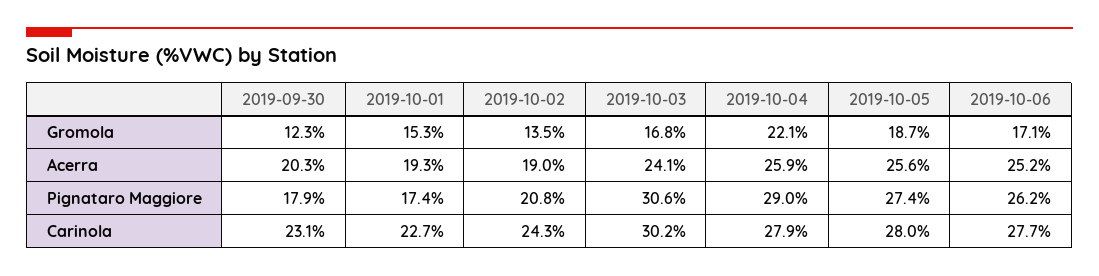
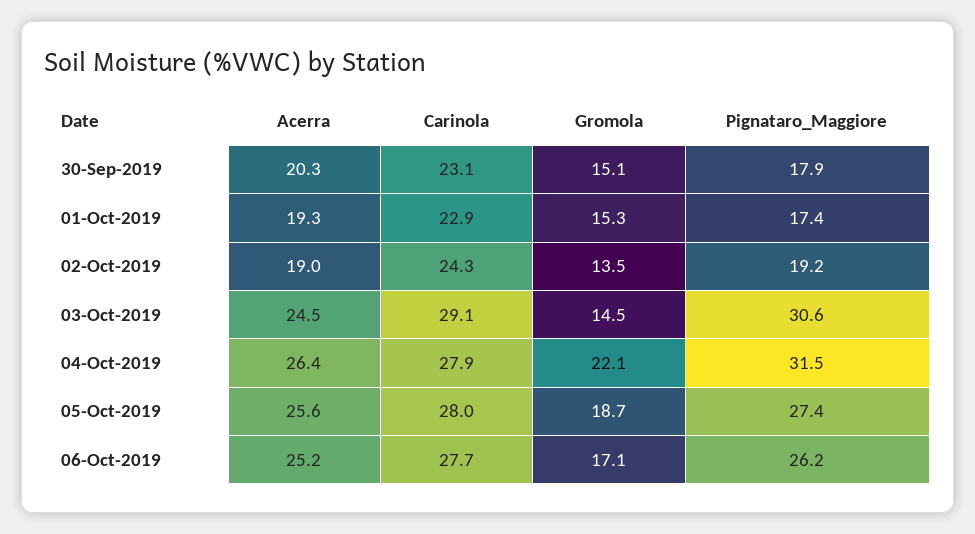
  {
    "2019-09-30": {
-     "Gromola": 12.3,
+     "Gromola": 15.1,
      "Acerra": 20.3,
      "Pignataro Maggiore": 17.9,
      "Carinola": 23.1
    },
    "2019-10-01": {
      "Gromola": 15.3,
      "Acerra": 19.3,
      "Pignataro Maggiore": 17.4,
-     "Carinola": 22.7
+     "Carinola": 22.9
    },
    "2019-10-02": {
      "Gromola": 13.5,
      "Acerra": 19,
-     "Pignataro Maggiore": 20.8,
+     "Pignataro Maggiore": 19.2,
      "Carinola": 24.3
    },
    "2019-10-03": {
-     "Gromola": 16.8,
+     "Gromola": 14.5,
-     "Acerra": 24.1,
+     "Acerra": 24.5,
      "Pignataro Maggiore": 30.6,
-     "Carinola": 30.2
+     "Carinola": 29.1
    },
    "2019-10-04": {
      "Gromola": 22.1,
-     "Acerra": 25.9,
+     "Acerra": 26.4,
-     "Pignataro Maggiore": 29,
+     "Pignataro Maggiore": 31.5,
      "Carinola": 27.9
    },
    "2019-10-05": {
      "Gromola": 18.7,
      "Acerra": 25.6,
      "Pignataro Maggiore": 27.4,
      "Carinola": 28
    },
    "2019-10-06": {
      "Gromola": 17.1,
      "Acerra": 25.2,
      "Pignataro Maggiore": 26.2,
      "Carinola": 27.7
    }
  }

